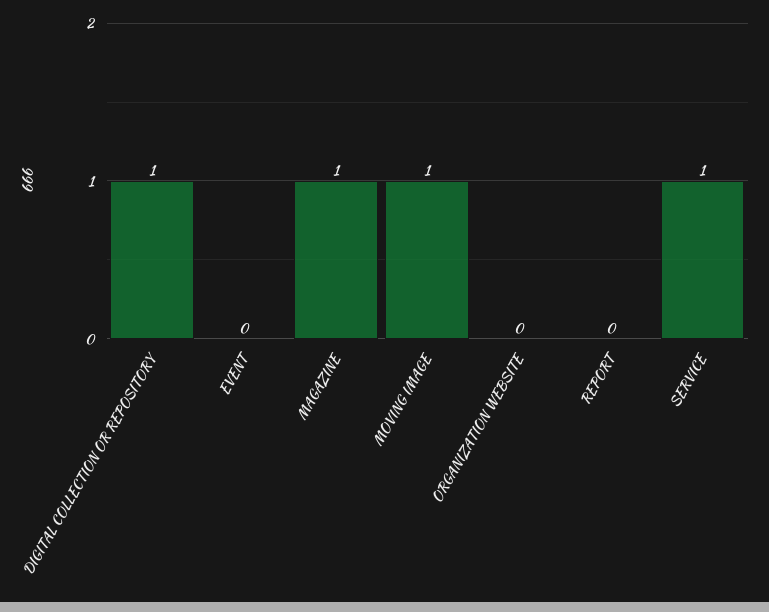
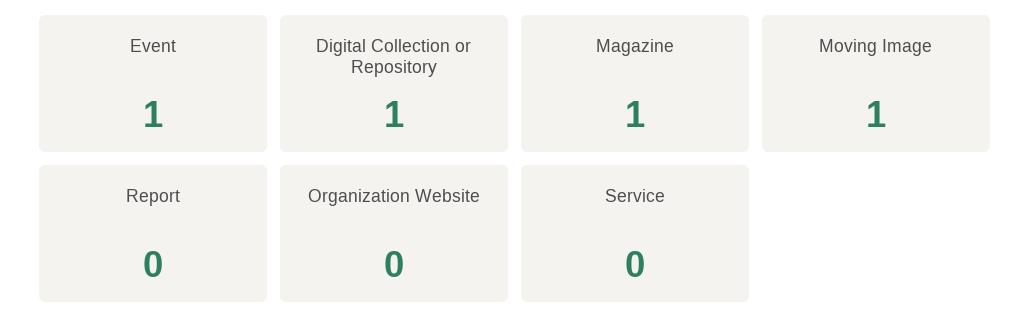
  {
    "DIGITAL COLLECTION OR REPOSITORY": 1,
-   "EVENT": 0,
+   "EVENT": 1,
    "MAGAZINE": 1,
    "MOVING IMAGE": 1,
    "ORGANIZATION WEBSITE": 0,
    "REPORT": 0,
-   "SERVICE": 1
+   "SERVICE": 0
  }

